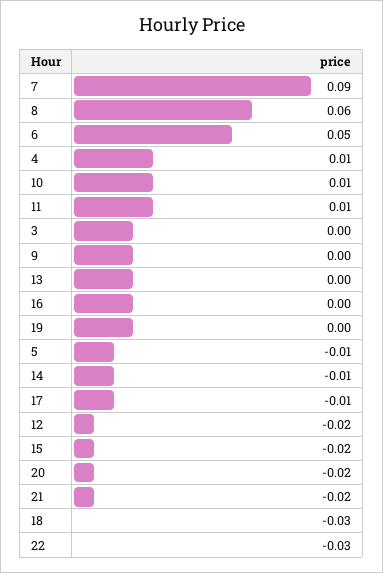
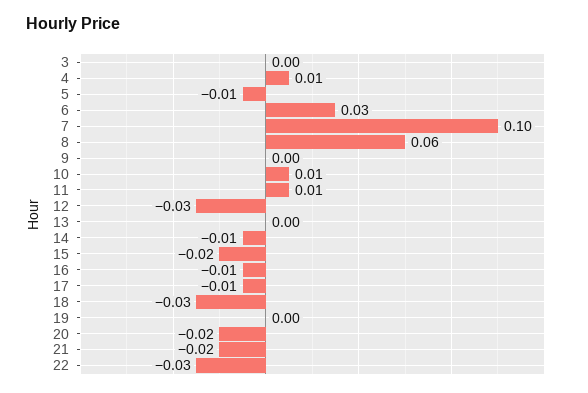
  {
-   "7": 0.09,
+   "7": 0.1,
    "8": 0.06,
-   "6": 0.05,
+   "6": 0.03,
    "4": 0.01,
    "10": 0.01,
    "11": 0.01,
    "3": 0,
    "9": 0,
    "13": 0,
-   "16": 0,
+   "16": -0.01,
    "19": 0,
    "5": -0.01,
    "14": -0.01,
    "17": -0.01,
-   "12": -0.02,
+   "12": -0.03,
    "15": -0.02,
    "20": -0.02,
    "21": -0.02,
    "18": -0.03,
    "22": -0.03
  }

